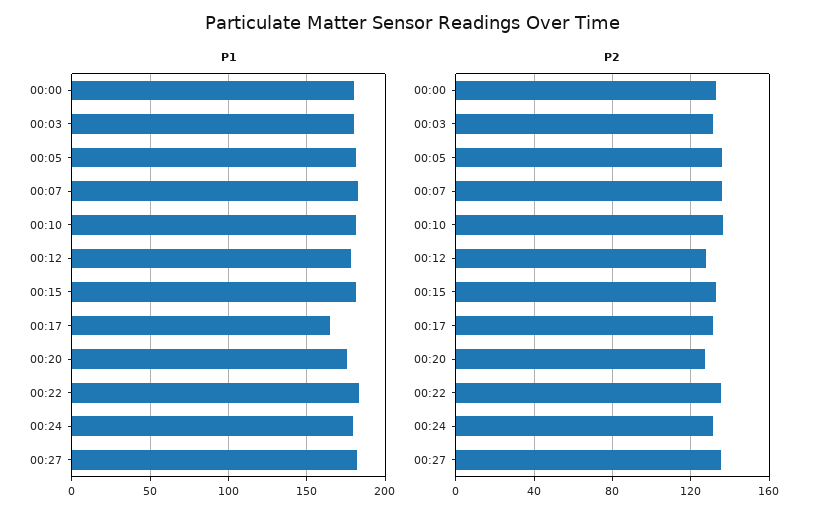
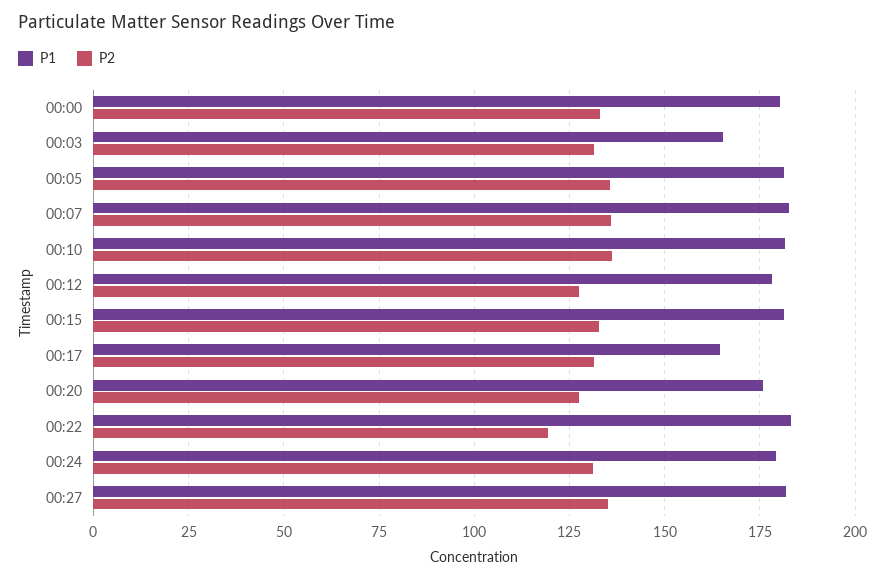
  {
    "P1": {
      "00:00": 180,
-     "00:03": 180,
+     "00:03": 165,
      "00:05": 182.5,
      "00:07": 182.5,
      "00:10": 182.5,
      "00:12": 177.5,
      "00:15": 180,
      "00:17": 165,
      "00:20": 175,
      "00:22": 182.5,
      "00:24": 180,
      "00:27": 182.5
    },
    "P2": {
      "00:00": 132.5,
      "00:03": 132.5,
      "00:05": 135,
      "00:07": 135,
      "00:10": 135,
      "00:12": 127.5,
      "00:15": 132.5,
      "00:17": 132.5,
      "00:20": 127.5,
-     "00:22": 135,
+     "00:22": 120,
      "00:24": 132.5,
      "00:27": 135
    }
  }

